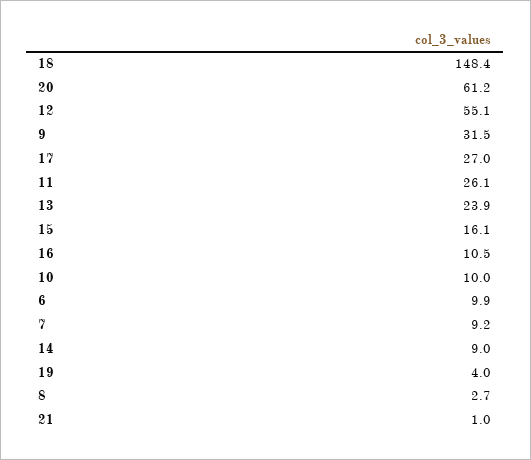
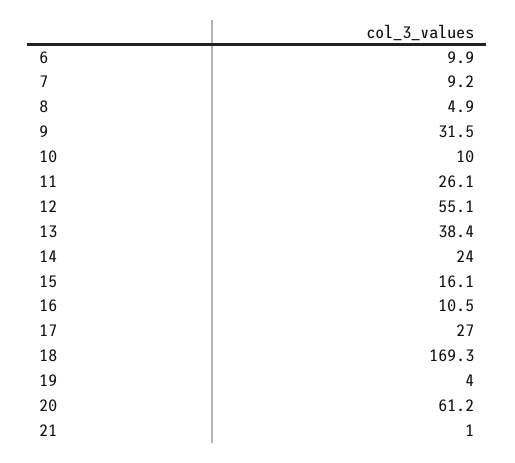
  {
-   "18": 148.4,
+   "18": 169.3,
    "20": 61.2,
    "12": 55.1,
    "9": 31.5,
    "17": 27,
    "11": 26.1,
-   "13": 23.9,
+   "13": 38.4,
    "15": 16.1,
    "16": 10.5,
    "10": 10,
    "6": 9.9,
    "7": 9.2,
-   "14": 9,
+   "14": 24,
    "19": 4,
-   "8": 2.7,
+   "8": 4.9,
    "21": 1
  }

